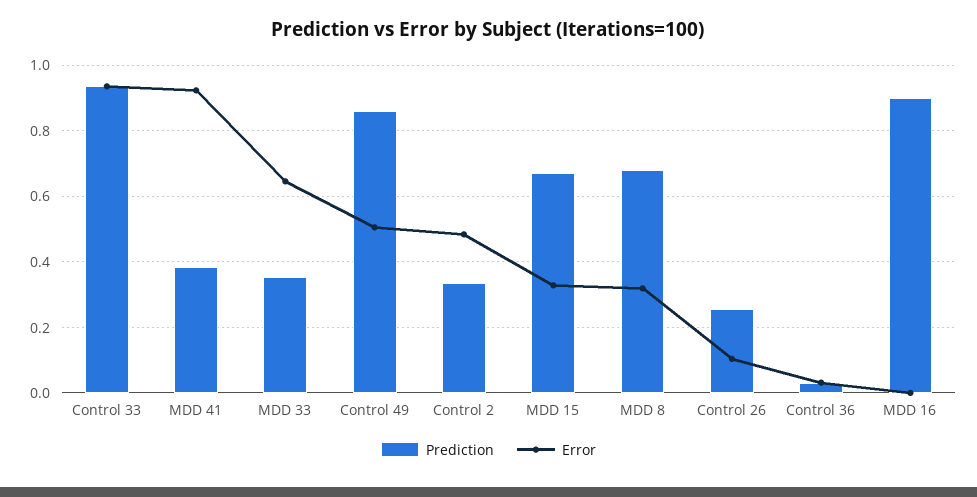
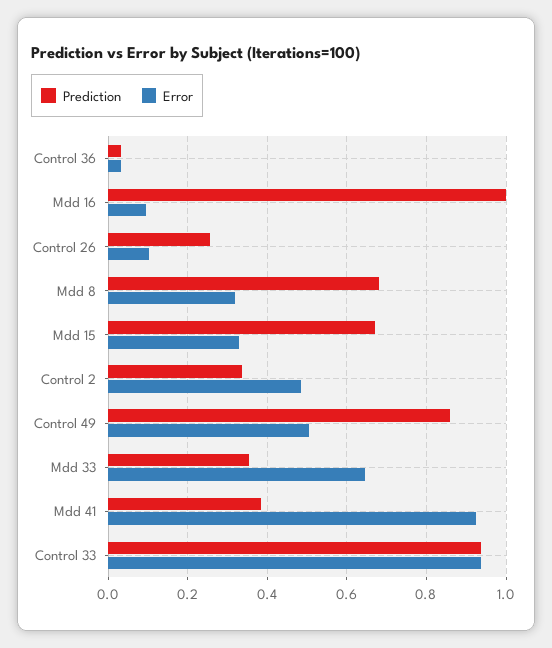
  {
    "Prediction": {
      "Control 33": 0.94,
      "MDD 41": 0.38,
      "MDD 33": 0.36,
      "Control 49": 0.86,
      "Control 2": 0.34,
      "MDD 15": 0.68,
      "MDD 8": 0.68,
      "Control 26": 0.26,
      "Control 36": 0.04,
-     "MDD 16": 0.9
+     "MDD 16": 1
    },
    "Error": {
      "Control 33": 0.94,
      "MDD 41": 0.92,
      "MDD 33": 0.64,
      "Control 49": 0.5,
      "Control 2": 0.48,
      "MDD 15": 0.32,
      "MDD 8": 0.32,
      "Control 26": 0.1,
      "Control 36": 0.04,
-     "MDD 16": 0
+     "MDD 16": 0.1
    }
  }

